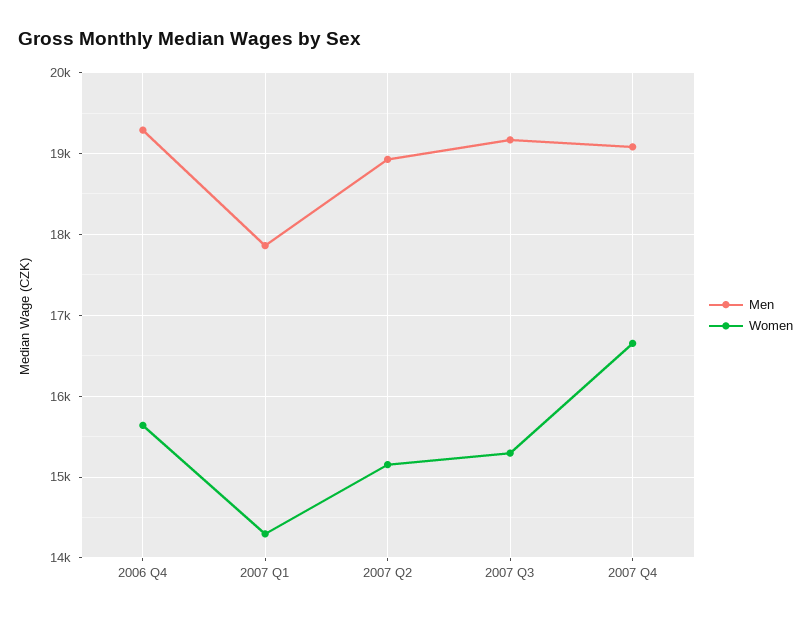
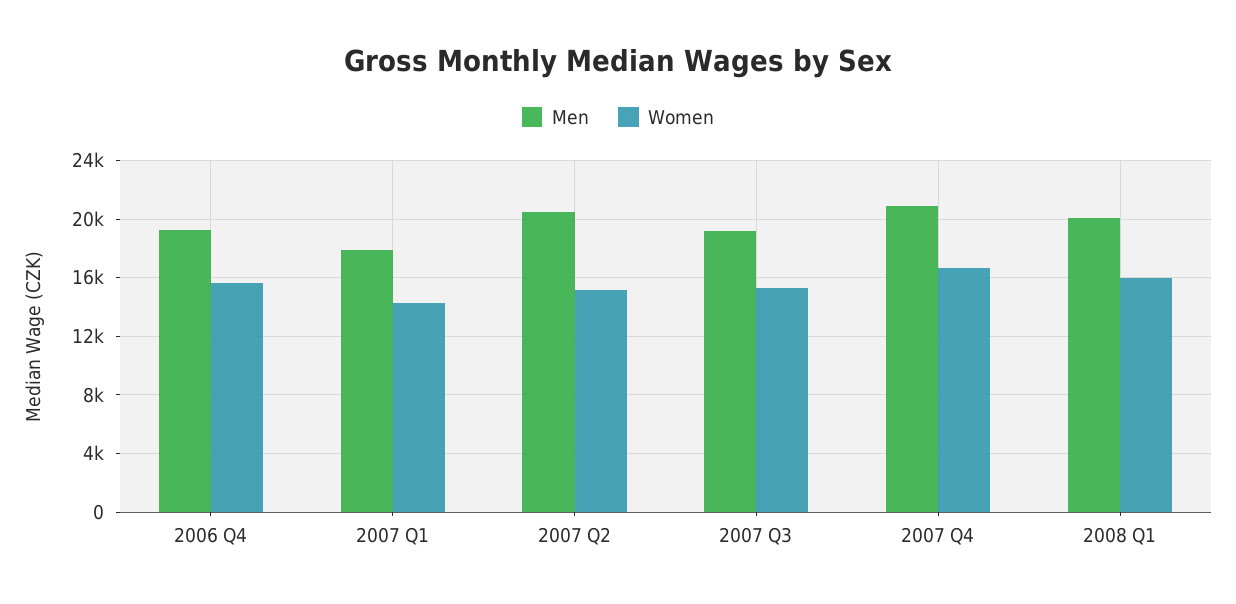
  {
    "Men": {
      "2006 Q4": 19300,
      "2007 Q1": 17900,
-     "2007 Q2": 18900,
+     "2007 Q2": 20500,
      "2007 Q3": 19200,
-     "2007 Q4": 19100
+     "2007 Q4": 21000,
+     "2008 Q1": 20000
    },
    "Women": {
      "2006 Q4": 15600,
      "2007 Q1": 14300,
      "2007 Q2": 15200,
      "2007 Q3": 15300,
-     "2007 Q4": 16700
+     "2007 Q4": 16700,
+     "2008 Q1": 16000
    }
  }

